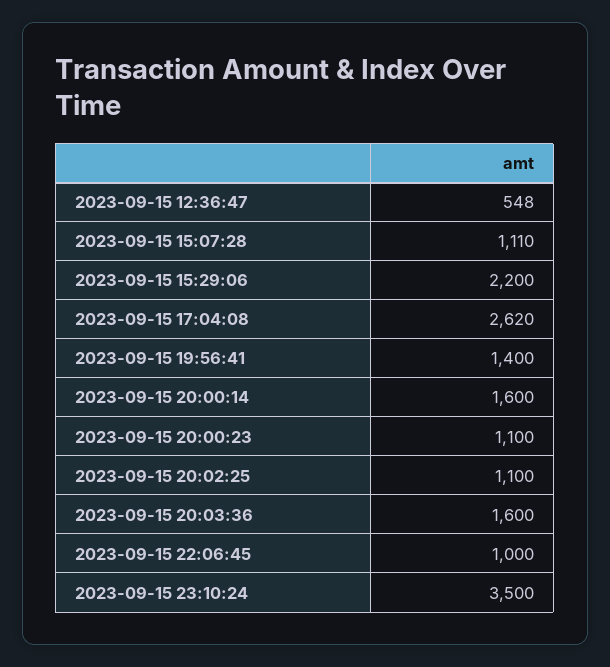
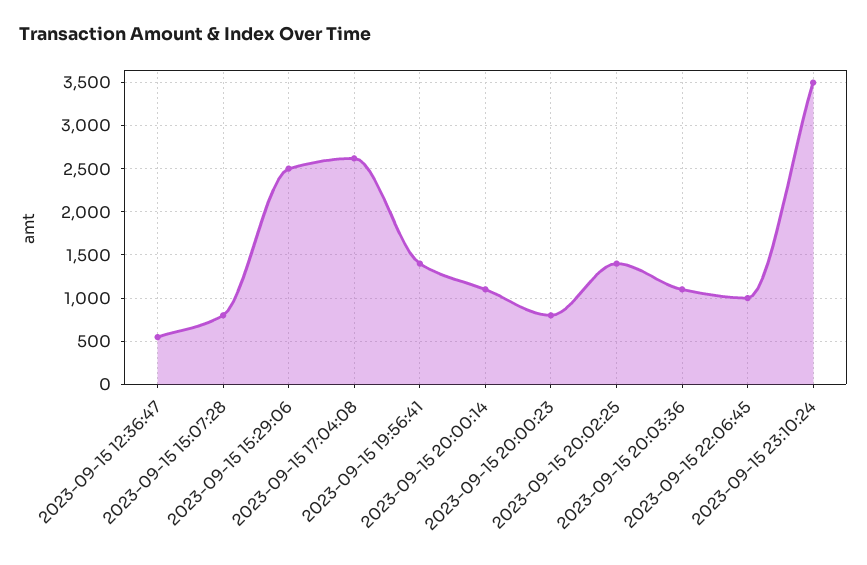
  {
    "2023-09-15 12:36:47": 548,
-   "2023-09-15 15:07:28": 1110,
+   "2023-09-15 15:07:28": 800,
-   "2023-09-15 15:29:06": 2200,
+   "2023-09-15 15:29:06": 2500,
    "2023-09-15 17:04:08": 2620,
    "2023-09-15 19:56:41": 1400,
-   "2023-09-15 20:00:14": 1600,
+   "2023-09-15 20:00:14": 1100,
-   "2023-09-15 20:00:23": 1100,
+   "2023-09-15 20:00:23": 800,
-   "2023-09-15 20:02:25": 1100,
+   "2023-09-15 20:02:25": 1400,
-   "2023-09-15 20:03:36": 1600,
+   "2023-09-15 20:03:36": 1100,
    "2023-09-15 22:06:45": 1000,
    "2023-09-15 23:10:24": 3500
  }

